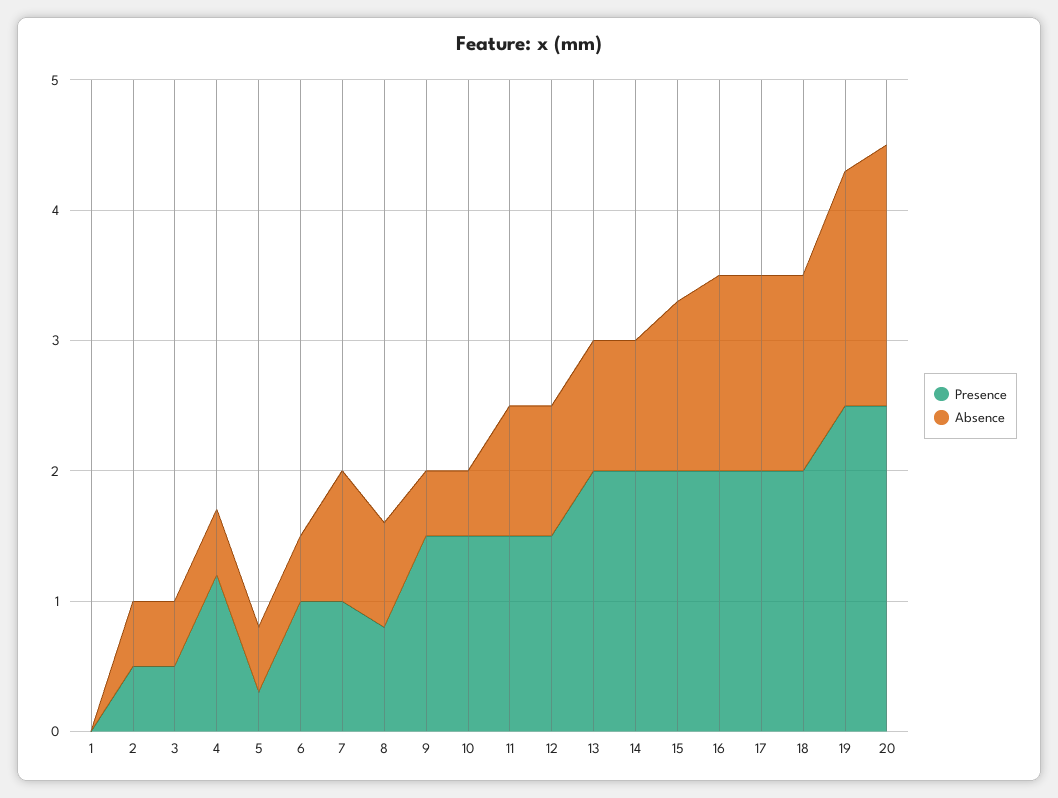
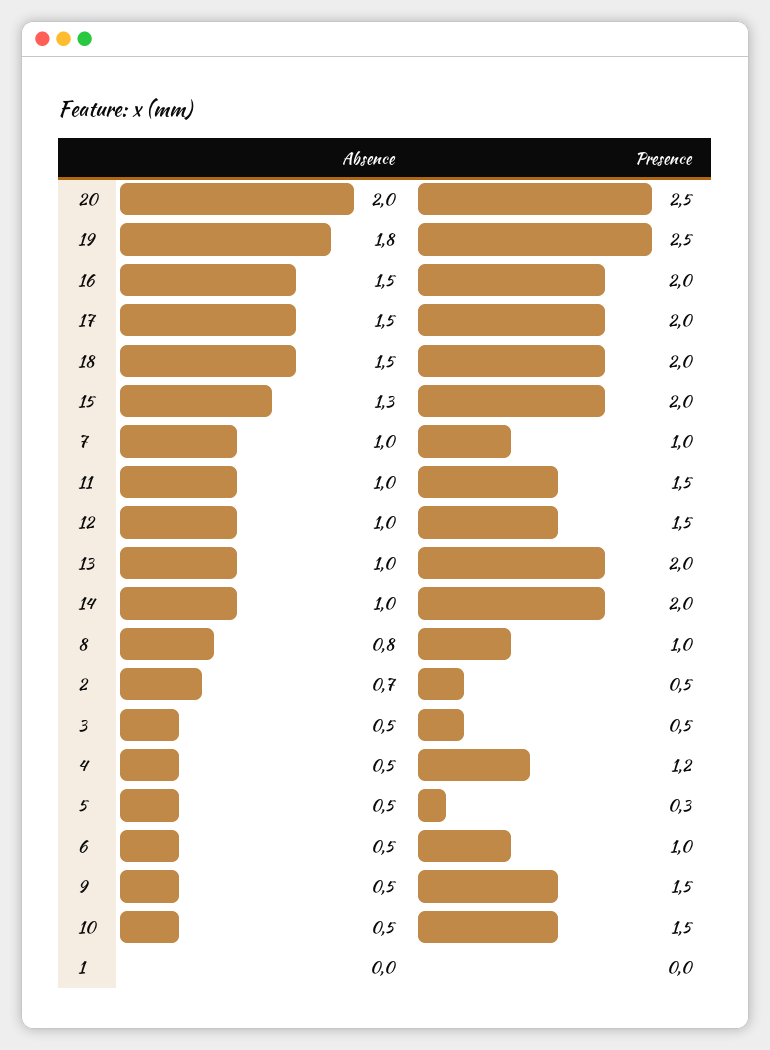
  {
    "Presence": {
      "1": 0,
      "2": 0.5,
      "3": 0.5,
      "4": 1.2,
      "5": 0.3,
      "6": 1,
      "7": 1,
-     "8": 0.8,
+     "8": 1,
      "9": 1.5,
      "10": 1.5,
      "11": 1.5,
      "12": 1.5,
      "13": 2,
      "14": 2,
      "15": 2,
      "16": 2,
      "17": 2,
      "18": 2,
      "19": 2.5,
      "20": 2.5
    },
    "Absence": {
      "1": 0,
-     "2": 0.5,
+     "2": 0.7,
      "3": 0.5,
      "4": 0.5,
      "5": 0.5,
      "6": 0.5,
      "7": 1,
      "8": 0.8,
      "9": 0.5,
      "10": 0.5,
      "11": 1,
      "12": 1,
      "13": 1,
      "14": 1,
      "15": 1.3,
      "16": 1.5,
      "17": 1.5,
      "18": 1.5,
      "19": 1.8,
      "20": 2
    }
  }

